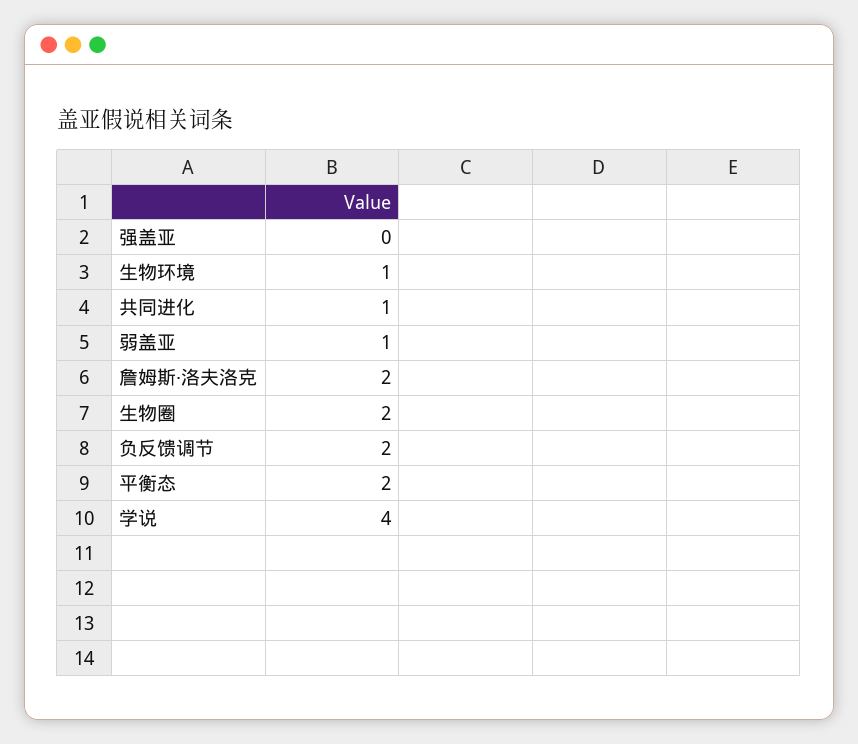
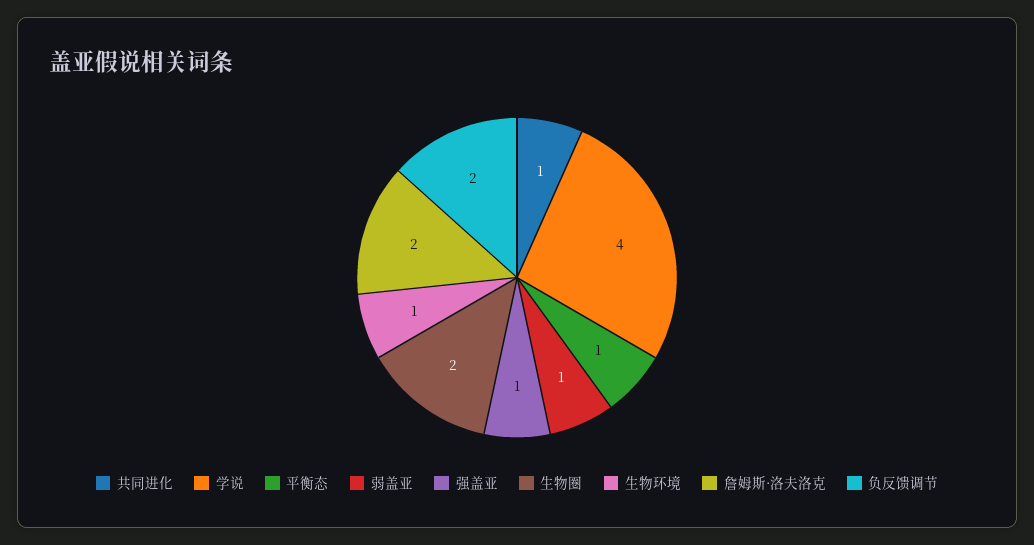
  {
-   "强盖亚": 0,
+   "强盖亚": 1,
    "生物环境": 1,
    "共同进化": 1,
    "弱盖亚": 1,
    "詹姆斯·洛夫洛克": 2,
    "生物圈": 2,
    "负反馈调节": 2,
-   "平衡态": 2,
+   "平衡态": 1,
    "学说": 4
  }

